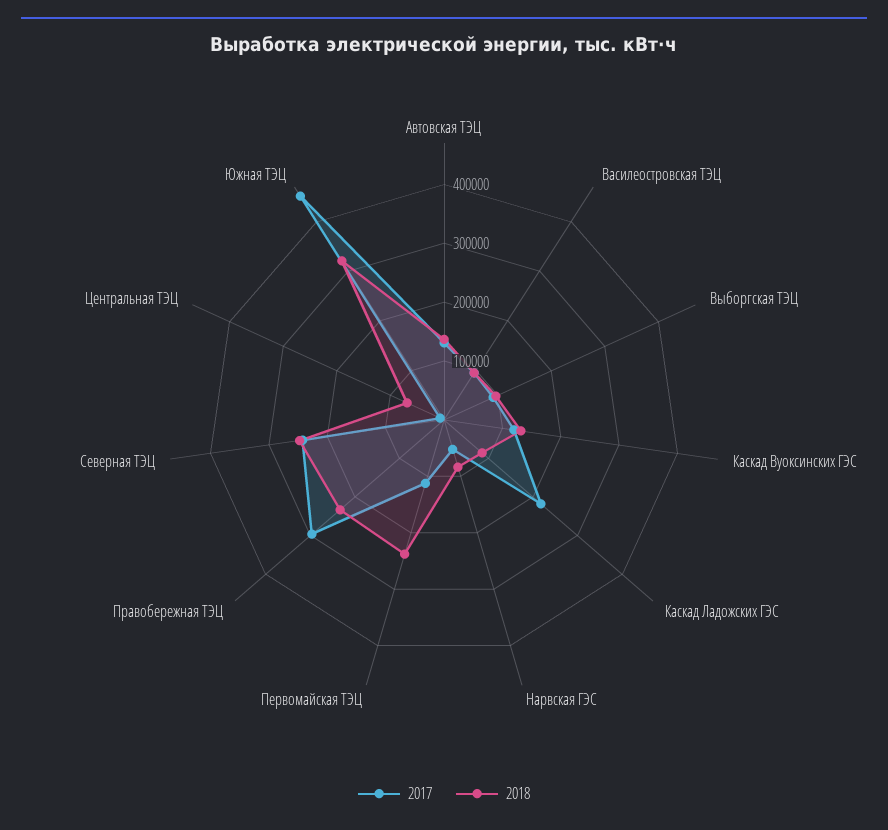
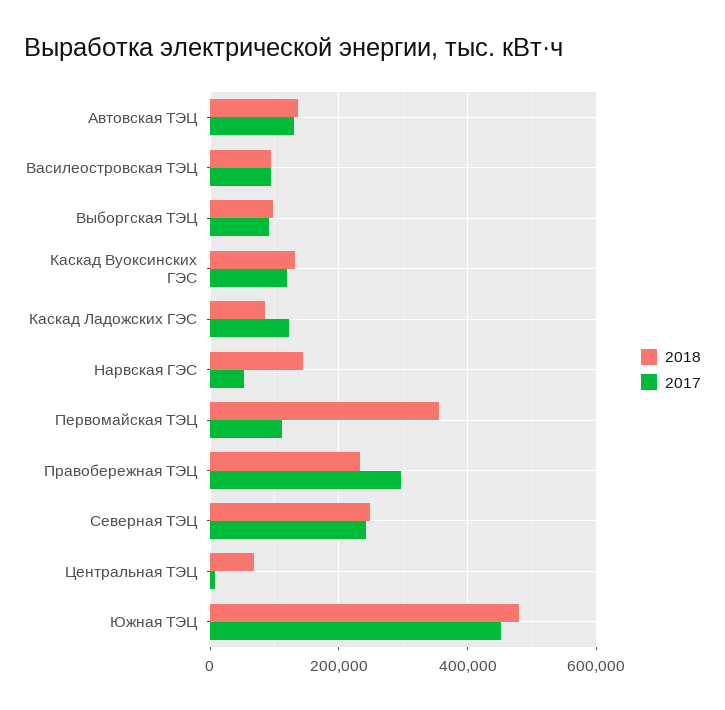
  {
    "2017": {
      "Автовская ТЭЦ": 140000,
      "Василеостровская ТЭЦ": 100000,
      "Выборгская ТЭЦ": 100000,
      "Каскад Вуоксинских ГЭС": 120000,
-     "Каскад Ладожских ГЭС": 220000,
+     "Каскад Ладожских ГЭС": 120000,
      "Нарвская ГЭС": 60000,
      "Первомайская ТЭЦ": 120000,
      "Правобережная ТЭЦ": 300000,
      "Северная ТЭЦ": 240000,
      "Центральная ТЭЦ": 0,
      "Южная ТЭЦ": 460000
    },
    "2018": {
      "Автовская ТЭЦ": 140000,
      "Василеостровская ТЭЦ": 100000,
      "Выборгская ТЭЦ": 100000,
      "Каскад Вуоксинских ГЭС": 140000,
      "Каскад Ладожских ГЭС": 80000,
-     "Нарвская ГЭС": 80000,
+     "Нарвская ГЭС": 140000,
-     "Первомайская ТЭЦ": 240000,
+     "Первомайская ТЭЦ": 360000,
      "Правобережная ТЭЦ": 240000,
      "Северная ТЭЦ": 240000,
      "Центральная ТЭЦ": 60000,
-     "Южная ТЭЦ": 320000
+     "Южная ТЭЦ": 480000
    }
  }

